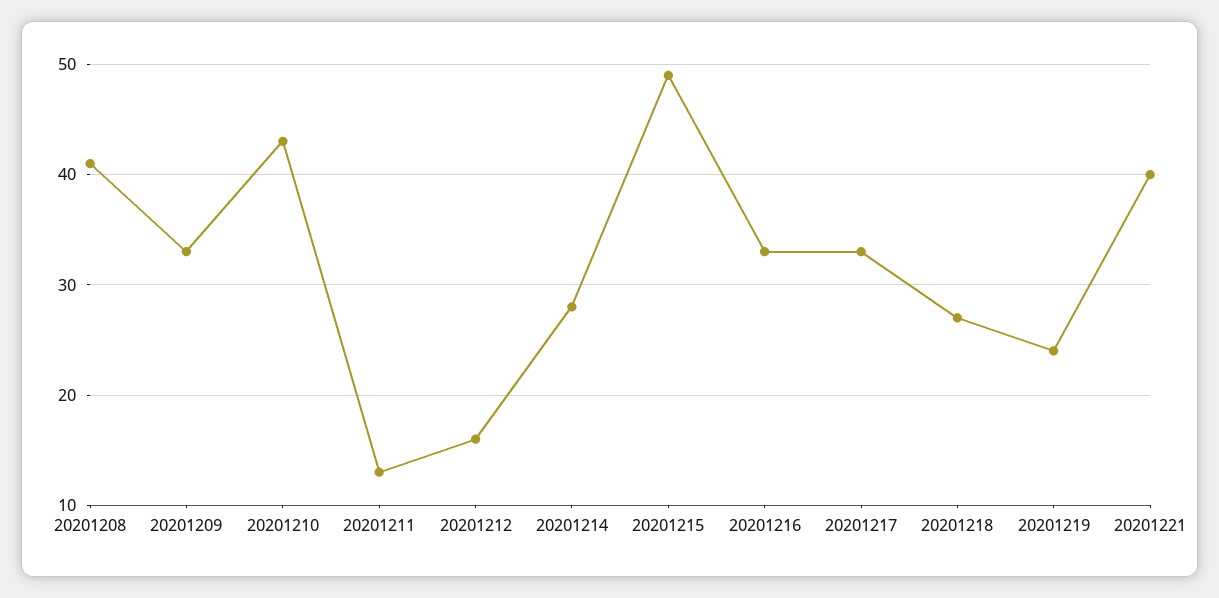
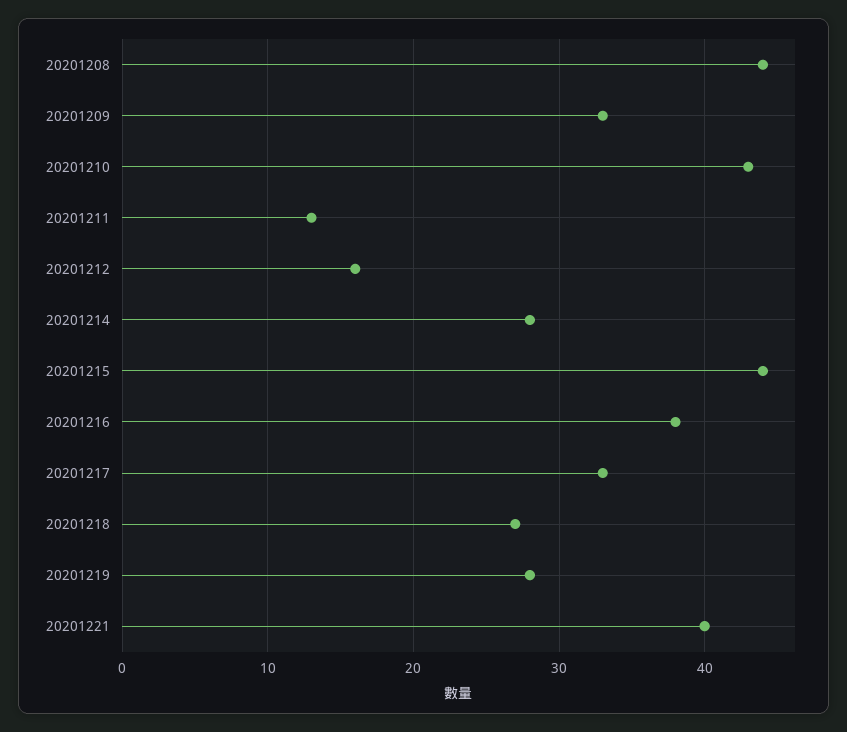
  {
-   "20201208": 41,
+   "20201208": 44,
    "20201209": 33,
    "20201210": 43,
    "20201211": 13,
    "20201212": 16,
    "20201214": 28,
-   "20201215": 49,
+   "20201215": 44,
-   "20201216": 33,
+   "20201216": 38,
    "20201217": 33,
    "20201218": 27,
-   "20201219": 24,
+   "20201219": 28,
    "20201221": 40
  }

